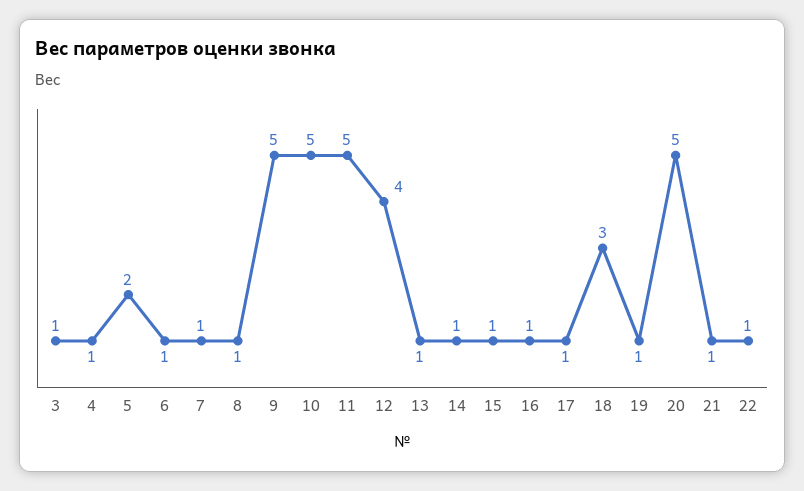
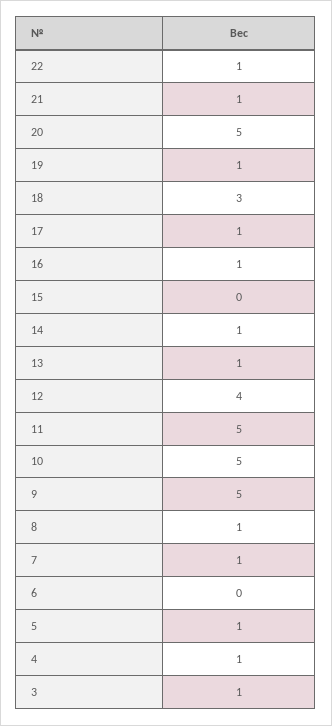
  {
    "3": 1,
    "4": 1,
-   "5": 2,
+   "5": 1,
-   "6": 1,
+   "6": 0,
    "7": 1,
    "8": 1,
    "9": 5,
    "10": 5,
    "11": 5,
    "12": 4,
    "13": 1,
    "14": 1,
-   "15": 1,
+   "15": 0,
    "16": 1,
    "17": 1,
    "18": 3,
    "19": 1,
    "20": 5,
    "21": 1,
    "22": 1
  }

